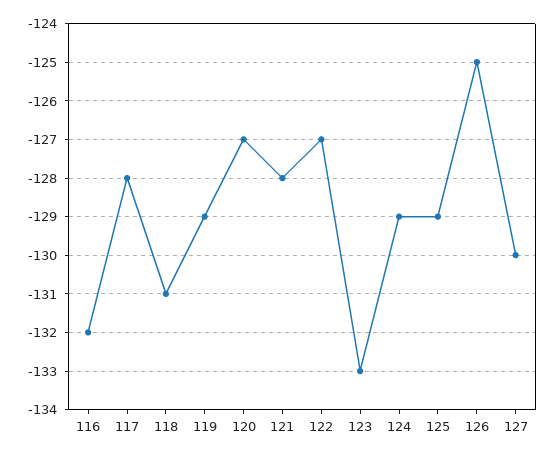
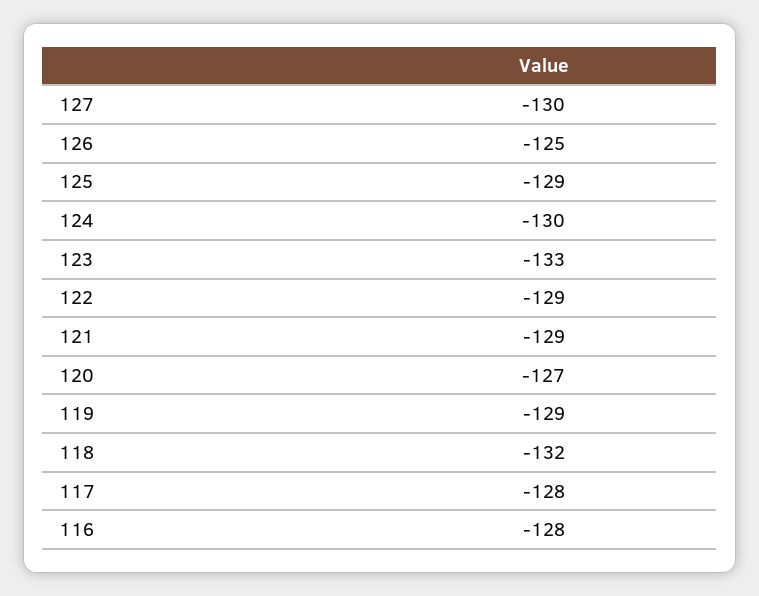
  {
-   "116": -132,
+   "116": -128,
    "117": -128,
-   "118": -131,
+   "118": -132,
    "119": -129,
    "120": -127,
-   "121": -128,
+   "121": -129,
-   "122": -127,
+   "122": -129,
    "123": -133,
-   "124": -129,
+   "124": -130,
    "125": -129,
    "126": -125,
    "127": -130
  }

